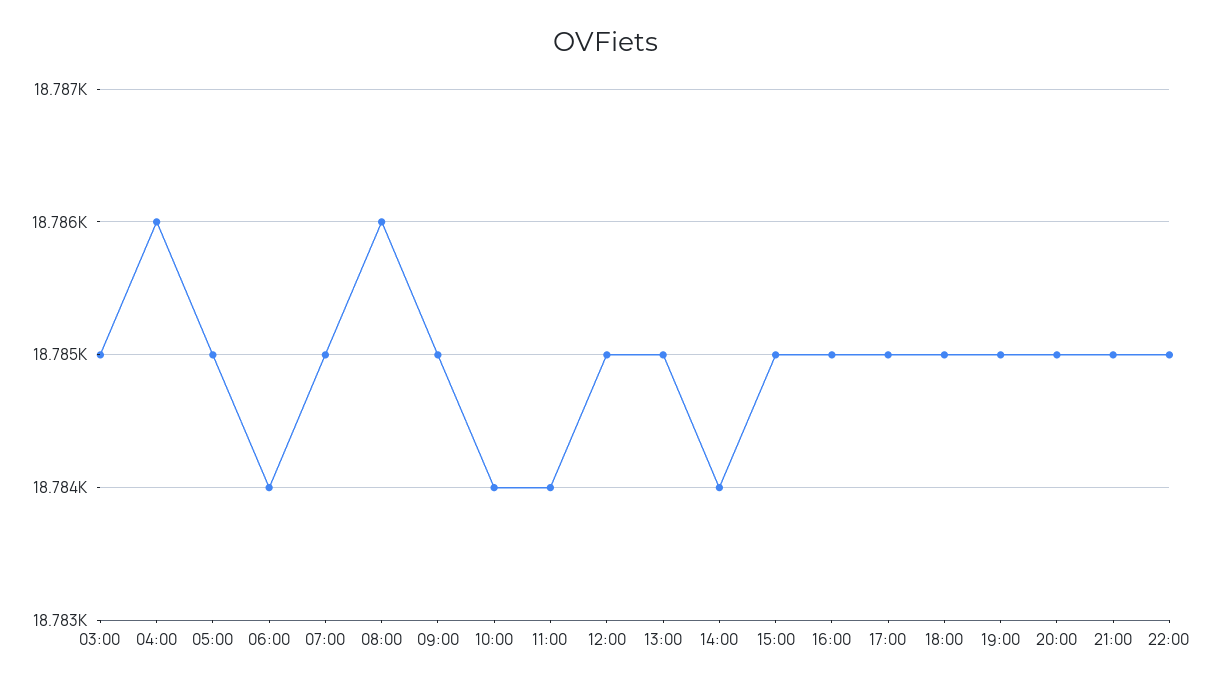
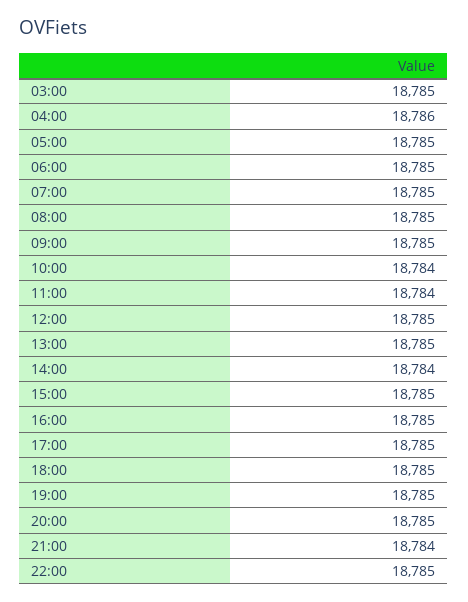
  {
    "03:00": 18785,
    "04:00": 18786,
    "05:00": 18785,
-   "06:00": 18784,
+   "06:00": 18785,
    "07:00": 18785,
-   "08:00": 18786,
+   "08:00": 18785,
    "09:00": 18785,
    "10:00": 18784,
    "11:00": 18784,
    "12:00": 18785,
    "13:00": 18785,
    "14:00": 18784,
    "15:00": 18785,
    "16:00": 18785,
    "17:00": 18785,
    "18:00": 18785,
    "19:00": 18785,
    "20:00": 18785,
-   "21:00": 18785,
+   "21:00": 18784,
    "22:00": 18785
  }

